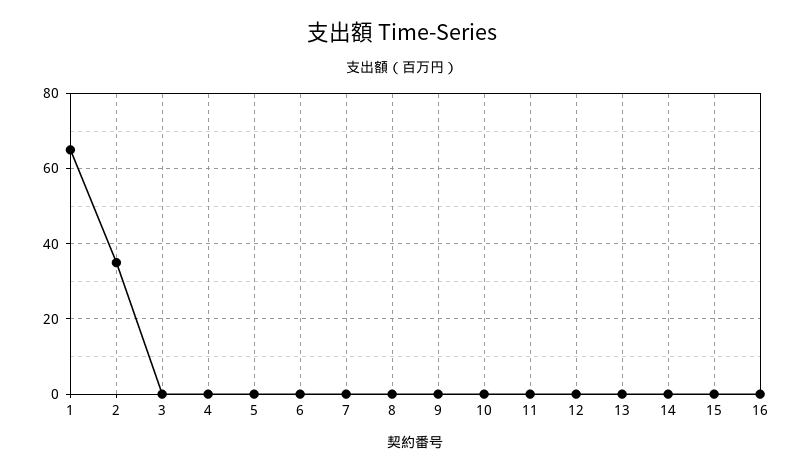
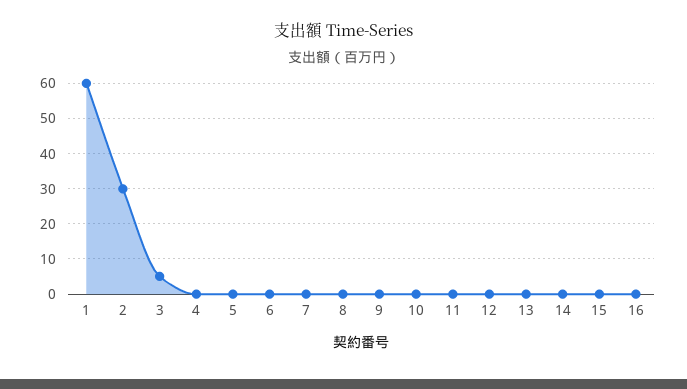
  {
-   "1": 65,
+   "1": 60,
-   "2": 35,
+   "2": 30,
-   "3": 0,
+   "3": 5,
    "4": 0,
    "5": 0,
    "6": 0,
    "7": 0,
    "8": 0,
    "9": 0,
    "10": 0,
    "11": 0,
    "12": 0,
    "13": 0,
    "14": 0,
    "15": 0,
    "16": 0
  }

